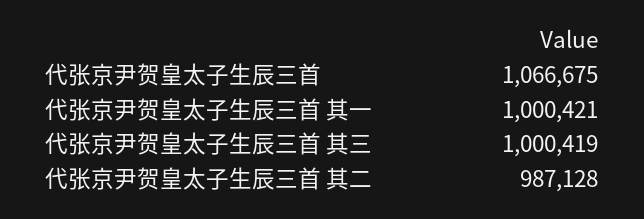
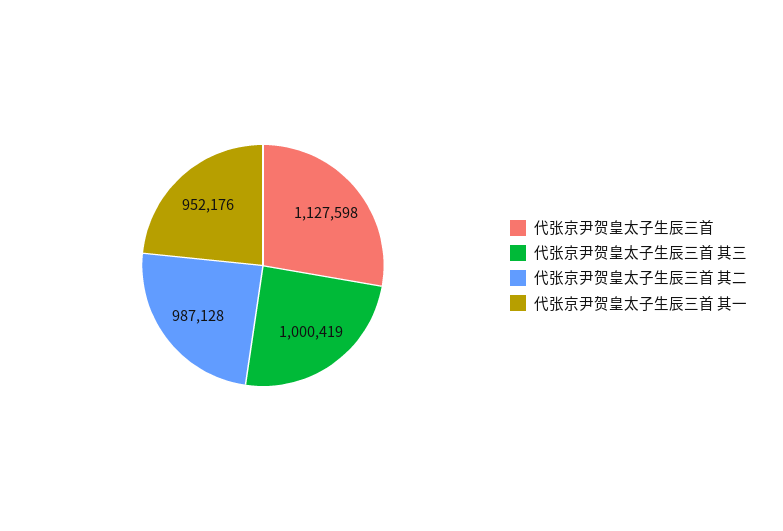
  {
-   "代张京尹贺皇太子生辰三首": 1066675,
+   "代张京尹贺皇太子生辰三首": 1127598,
-   "代张京尹贺皇太子生辰三首 其一": 1000421,
+   "代张京尹贺皇太子生辰三首 其一": 952176,
    "代张京尹贺皇太子生辰三首 其三": 1000419,
    "代张京尹贺皇太子生辰三首 其二": 987128
  }

